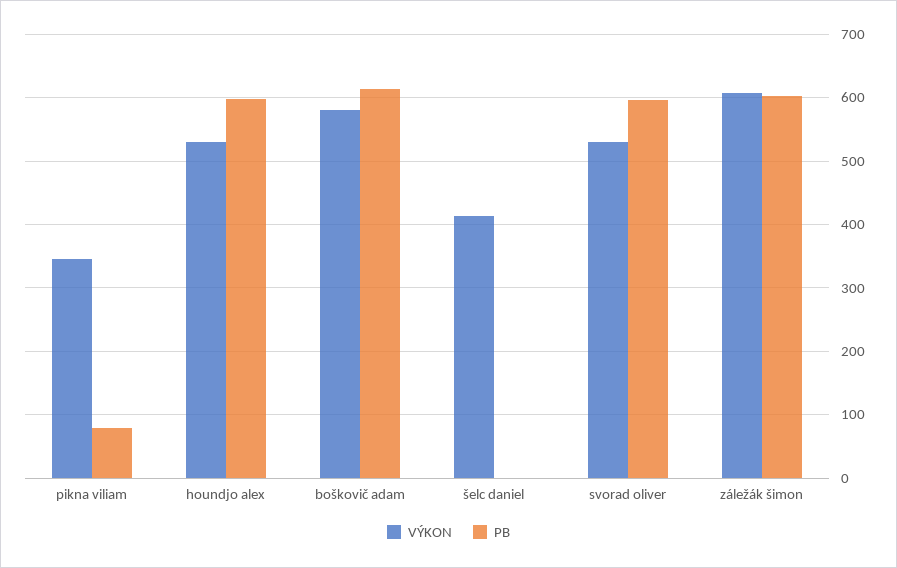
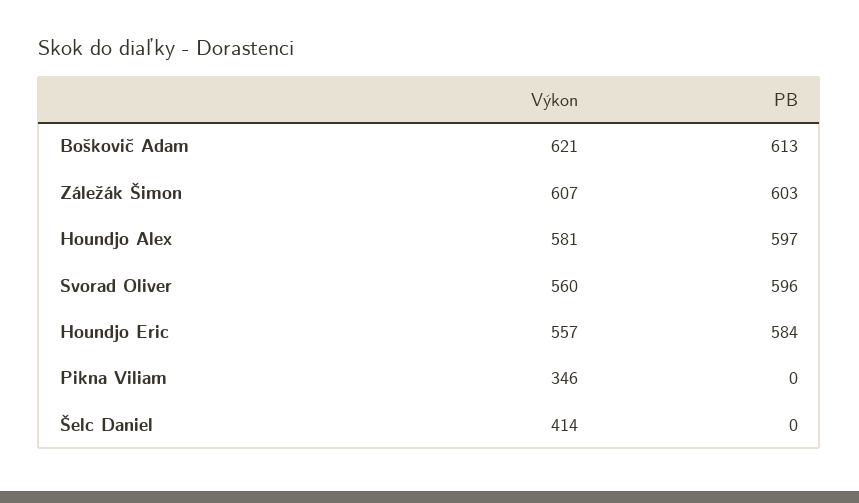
  {
    "VÝKON": {
      "pikna viliam": 346,
-     "houndjo alex": 530,
+     "houndjo alex": 581,
-     "boškovič adam": 580,
+     "boškovič adam": 621,
      "šelc daniel": 414,
-     "svorad oliver": 530,
+     "svorad oliver": 560,
-     "záležák šimon": 607
+     "záležák šimon": 607,
+     "Houndjo Eric": 557
    },
    "PB": {
-     "pikna viliam": 80,
+     "pikna viliam": 0,
      "houndjo alex": 597,
      "boškovič adam": 613,
      "šelc daniel": 0,
      "svorad oliver": 596,
-     "záležák šimon": 603
+     "záležák šimon": 603,
+     "Houndjo Eric": 584
    }
  }

